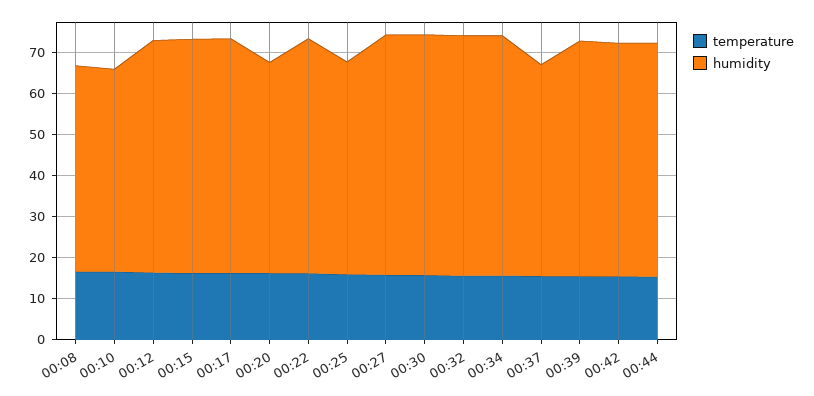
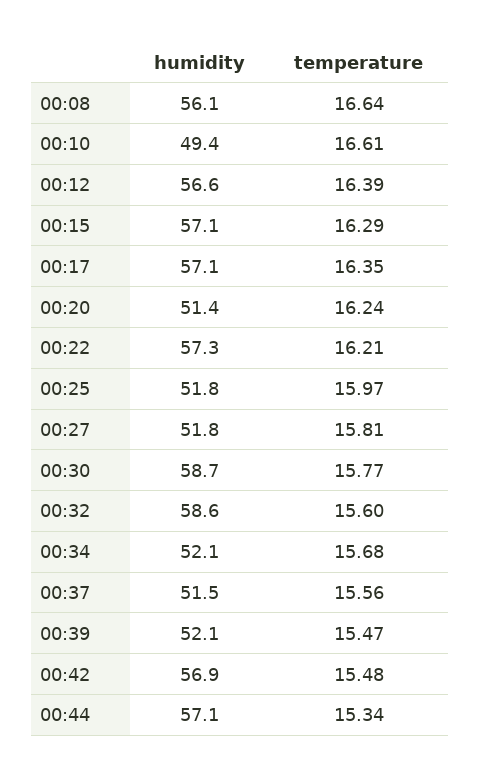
  {
    "temperature": {
      "00:08": 16.64,
      "00:10": 16.61,
      "00:12": 16.39,
      "00:15": 16.29,
      "00:17": 16.35,
      "00:20": 16.24,
      "00:22": 16.21,
      "00:25": 15.97,
      "00:27": 15.81,
      "00:30": 15.77,
      "00:32": 15.6,
      "00:34": 15.68,
      "00:37": 15.56,
      "00:39": 15.47,
      "00:42": 15.48,
      "00:44": 15.34
    },
    "humidity": {
-     "00:08": 50,
+     "00:08": 56.1,
      "00:10": 49.4,
      "00:12": 56.6,
      "00:15": 57.1,
      "00:17": 57.1,
      "00:20": 51.4,
      "00:22": 57.3,
      "00:25": 51.8,
-     "00:27": 58,
+     "00:27": 51.8,
      "00:30": 58.7,
      "00:32": 58.6,
-     "00:34": 58,
+     "00:34": 52.1,
      "00:37": 51.5,
-     "00:39": 58,
+     "00:39": 52.1,
      "00:42": 56.9,
      "00:44": 57.1
    }
  }

